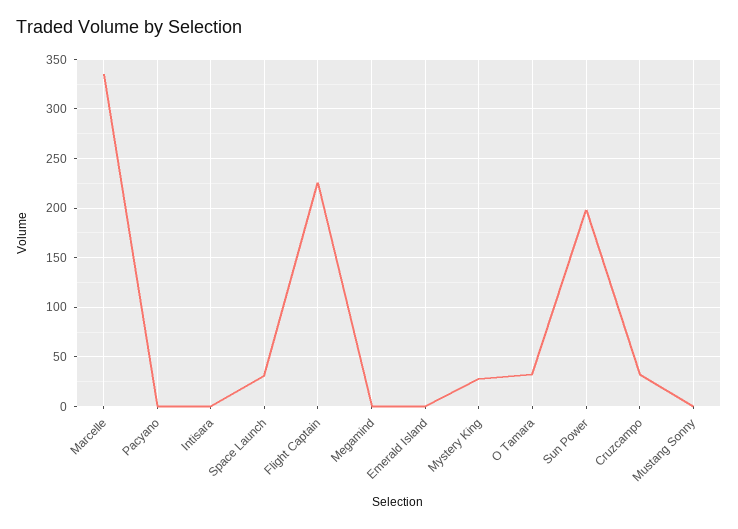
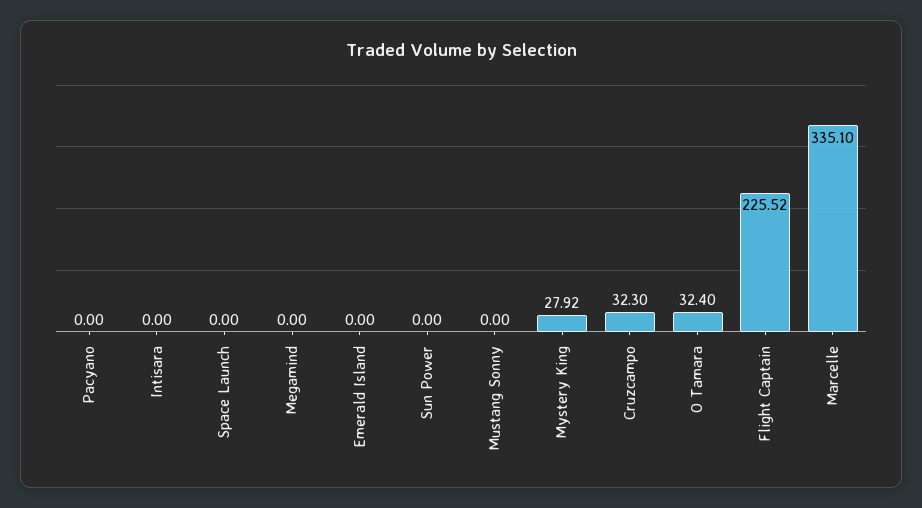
  {
    "Marcelle": 335.1,
    "Pacyano": 0,
    "Intisara": 0,
-   "Space Launch": 30,
+   "Space Launch": 0,
    "Flight Captain": 225.52,
    "Megamind": 0,
    "Emerald Island": 0,
    "Mystery King": 27.92,
    "O Tamara": 32.4,
-   "Sun Power": 200,
+   "Sun Power": 0,
    "Cruzcampo": 32.3,
    "Mustang Sonny": 0
  }

